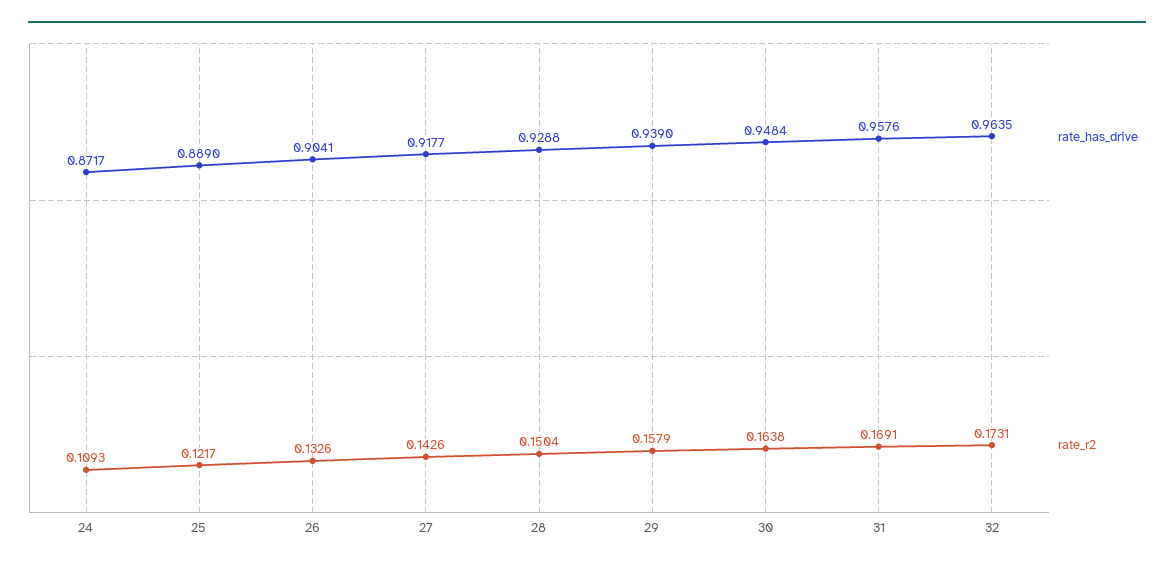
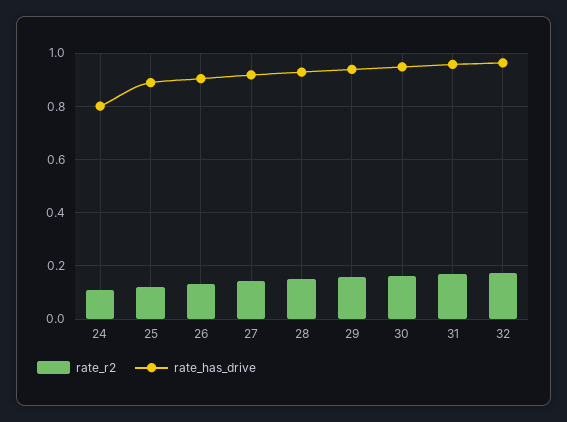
  {
    "rate_has_drive": {
-     "24": 0.8717,
+     "24": 0.8,
      "25": 0.889,
      "26": 0.9041,
      "27": 0.9177,
      "28": 0.9288,
      "29": 0.939,
      "30": 0.9484,
      "31": 0.9576,
      "32": 0.9635
    },
    "rate_r2": {
      "24": 0.1093,
      "25": 0.1217,
      "26": 0.1326,
      "27": 0.1426,
      "28": 0.1504,
      "29": 0.1579,
      "30": 0.1638,
      "31": 0.1691,
      "32": 0.1731
    }
  }

